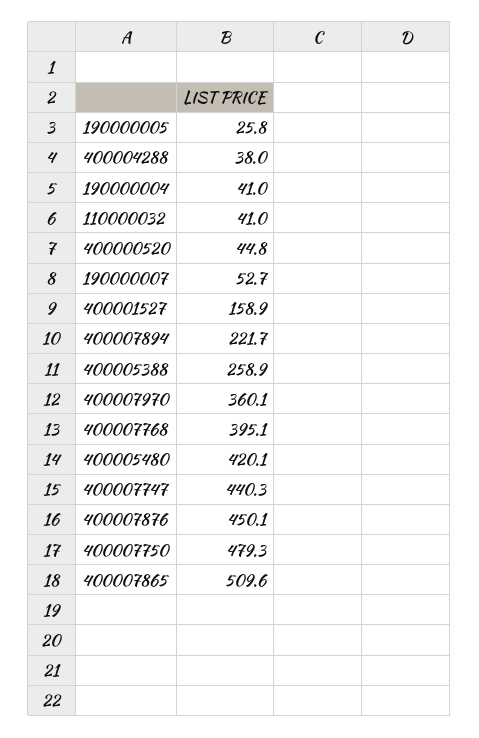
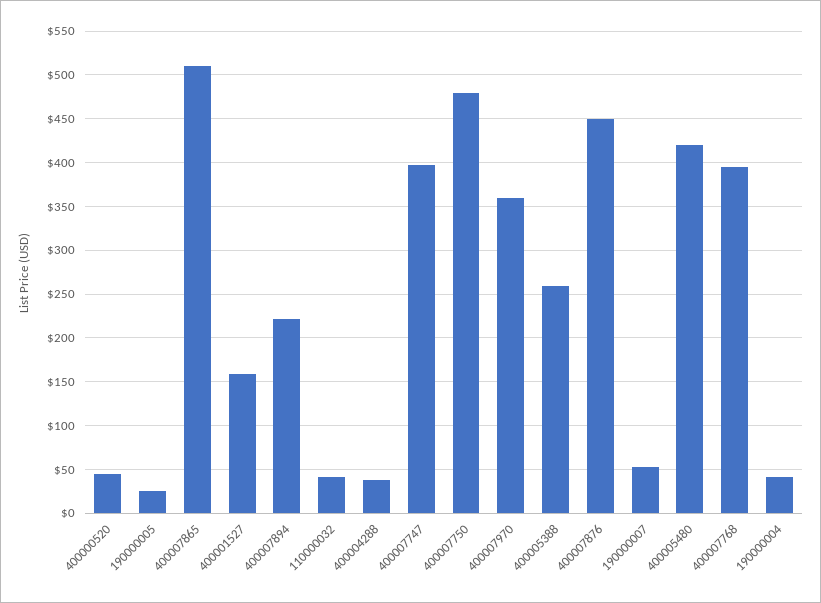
  {
    "190000005": 25.8,
    "400004288": 38,
    "190000004": 41,
    "110000032": 41,
    "400000520": 44.8,
    "190000007": 52.7,
    "400001527": 158.9,
    "400007894": 221.7,
    "400005388": 258.9,
    "400007970": 360.1,
    "400007768": 395.1,
    "400005480": 420.1,
-   "400007747": 440.3,
+   "400007747": 400,
    "400007876": 450.1,
    "400007750": 479.3,
    "400007865": 509.6
  }

